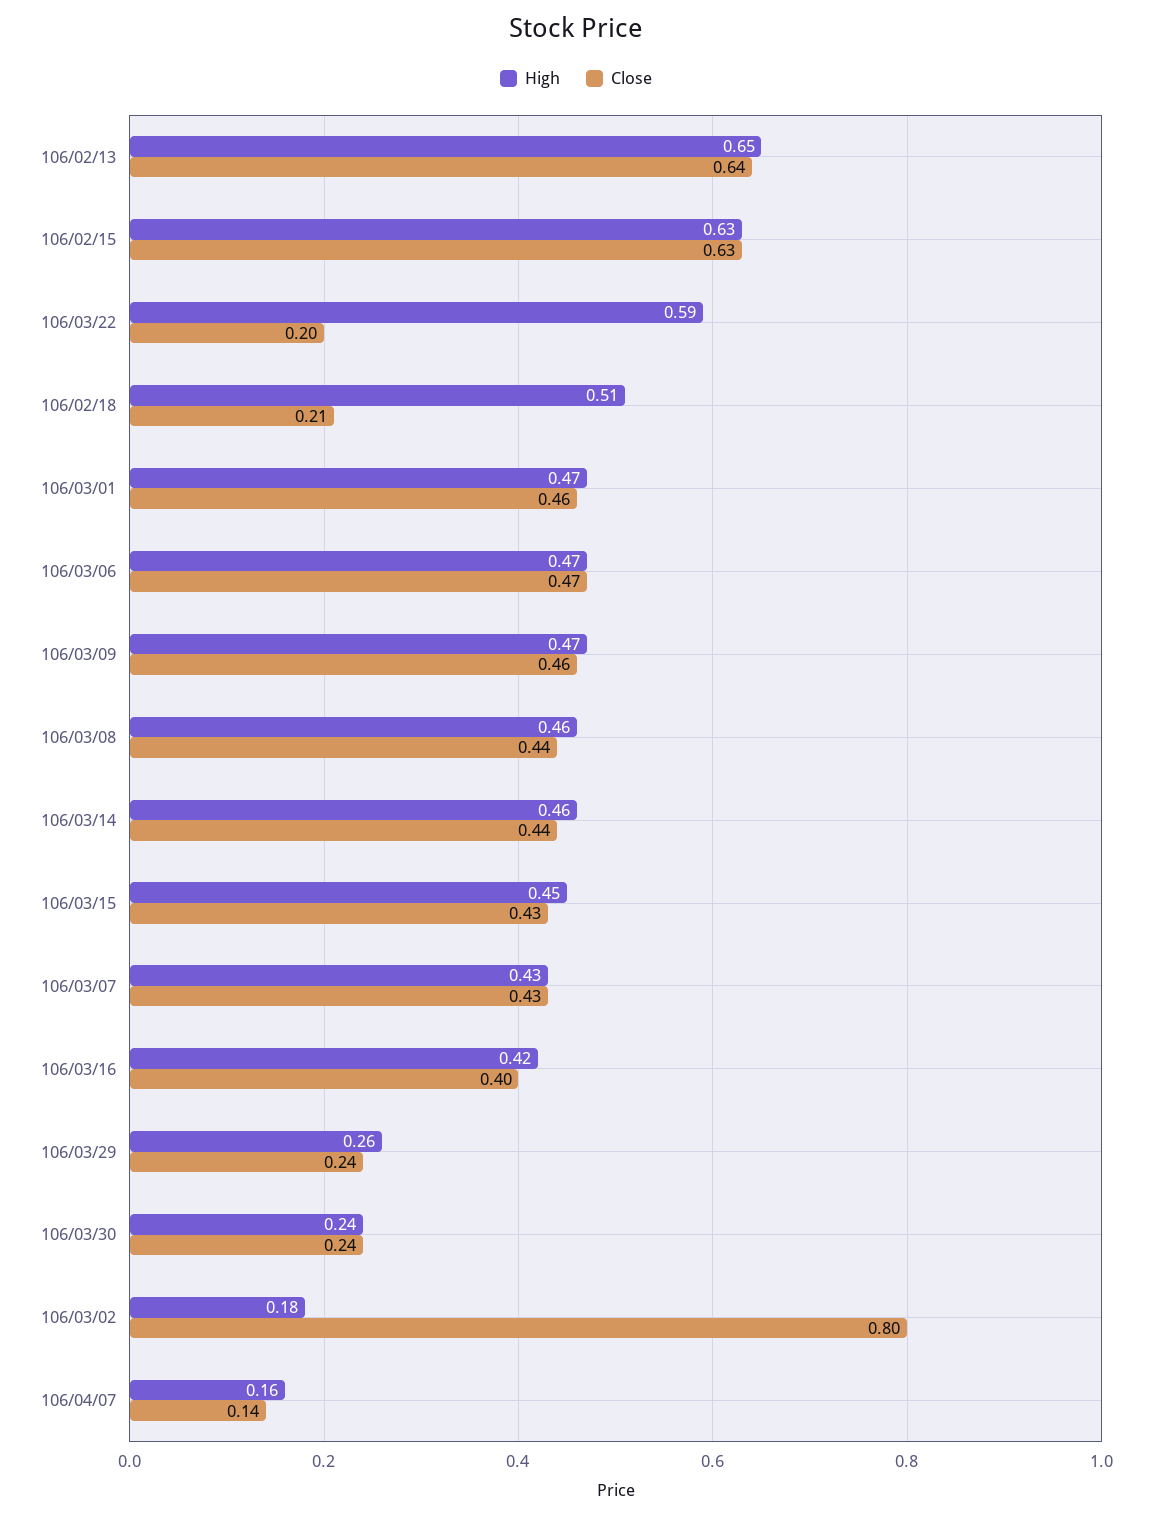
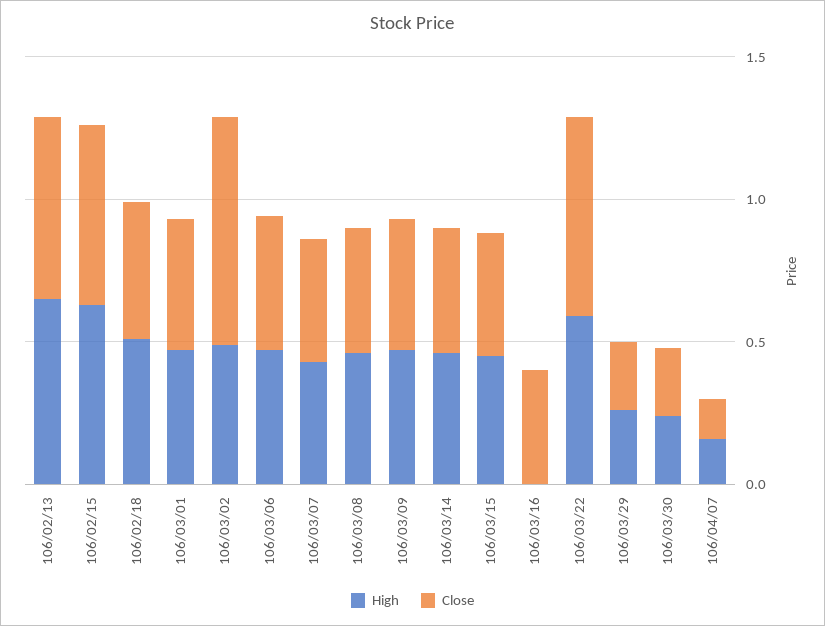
  {
    "High": {
      "106/02/13": 0.65,
      "106/02/15": 0.63,
      "106/03/22": 0.59,
      "106/02/18": 0.51,
      "106/03/01": 0.47,
      "106/03/06": 0.47,
      "106/03/09": 0.47,
      "106/03/08": 0.46,
      "106/03/14": 0.46,
      "106/03/15": 0.45,
      "106/03/07": 0.43,
-     "106/03/16": 0.42,
+     "106/03/16": 0,
      "106/03/29": 0.26,
      "106/03/30": 0.24,
-     "106/03/02": 0.18,
+     "106/03/02": 0.5,
      "106/04/07": 0.16
    },
    "Close": {
      "106/02/13": 0.64,
      "106/02/15": 0.63,
-     "106/03/22": 0.2,
+     "106/03/22": 0.7,
-     "106/02/18": 0.21,
+     "106/02/18": 0.5,
      "106/03/01": 0.46,
      "106/03/06": 0.47,
      "106/03/09": 0.46,
      "106/03/08": 0.44,
      "106/03/14": 0.44,
      "106/03/15": 0.43,
      "106/03/07": 0.43,
      "106/03/16": 0.4,
      "106/03/29": 0.24,
      "106/03/30": 0.24,
      "106/03/02": 0.8,
      "106/04/07": 0.14
    }
  }

